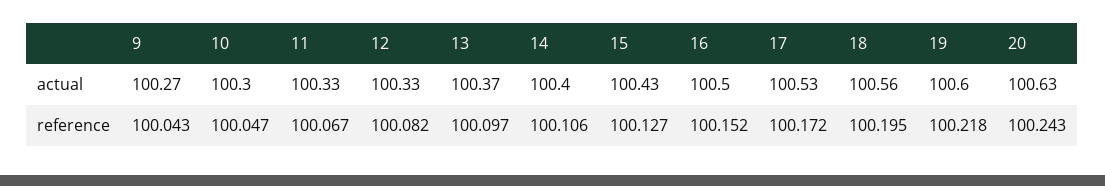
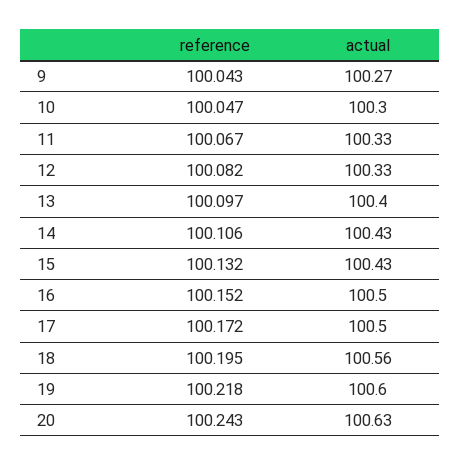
  {
    "9": {
      "actual": 100.27,
      "reference": 100.043
    },
    "10": {
      "actual": 100.3,
      "reference": 100.047
    },
    "11": {
      "actual": 100.33,
      "reference": 100.067
    },
    "12": {
      "actual": 100.33,
      "reference": 100.082
    },
    "13": {
-     "actual": 100.37,
+     "actual": 100.4,
      "reference": 100.097
    },
    "14": {
-     "actual": 100.4,
+     "actual": 100.43,
      "reference": 100.106
    },
    "15": {
      "actual": 100.43,
-     "reference": 100.127
+     "reference": 100.132
    },
    "16": {
      "actual": 100.5,
      "reference": 100.152
    },
    "17": {
-     "actual": 100.53,
+     "actual": 100.5,
      "reference": 100.172
    },
    "18": {
      "actual": 100.56,
      "reference": 100.195
    },
    "19": {
      "actual": 100.6,
      "reference": 100.218
    },
    "20": {
      "actual": 100.63,
      "reference": 100.243
    }
  }

